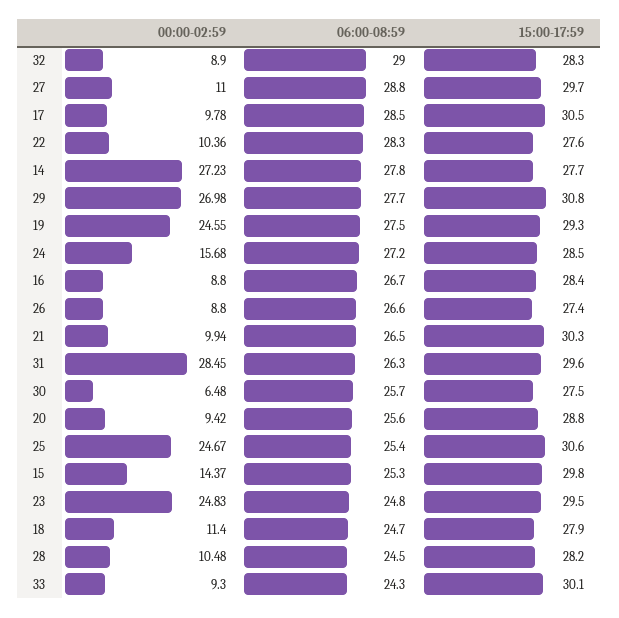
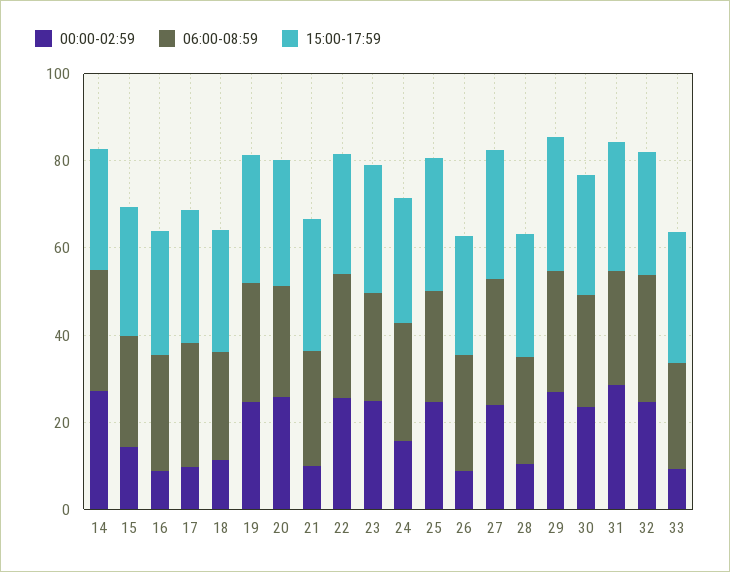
  {
    "00:00-02:59": {
-     "32": 8.9,
+     "32": 25,
-     "27": 11,
+     "27": 25,
      "17": 9.78,
-     "22": 10.36,
+     "22": 25,
      "14": 27.23,
      "29": 26.98,
      "19": 24.55,
      "24": 15.68,
      "16": 8.8,
      "26": 8.8,
      "21": 9.94,
      "31": 28.45,
-     "30": 6.48,
+     "30": 25,
-     "20": 9.42,
+     "20": 25,
      "25": 24.67,
      "15": 14.37,
      "23": 24.83,
      "18": 11.4,
      "28": 10.48,
      "33": 9.3
    },
    "06:00-08:59": {
      "32": 29,
      "27": 28.8,
      "17": 28.5,
      "22": 28.3,
      "14": 27.8,
      "29": 27.7,
      "19": 27.5,
      "24": 27.2,
      "16": 26.7,
      "26": 26.6,
      "21": 26.5,
      "31": 26.3,
      "30": 25.7,
      "20": 25.6,
      "25": 25.4,
      "15": 25.3,
      "23": 24.8,
      "18": 24.7,
      "28": 24.5,
      "33": 24.3
    },
    "15:00-17:59": {
      "32": 28.3,
      "27": 29.7,
      "17": 30.5,
      "22": 27.6,
      "14": 27.7,
      "29": 30.8,
      "19": 29.3,
      "24": 28.5,
      "16": 28.4,
      "26": 27.4,
      "21": 30.3,
      "31": 29.6,
      "30": 27.5,
      "20": 28.8,
      "25": 30.6,
      "15": 29.8,
      "23": 29.5,
      "18": 27.9,
      "28": 28.2,
      "33": 30.1
    }
  }

